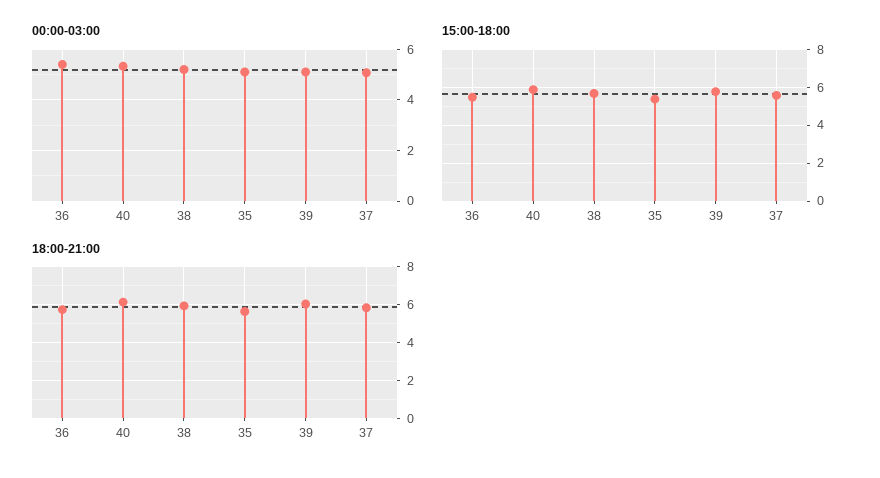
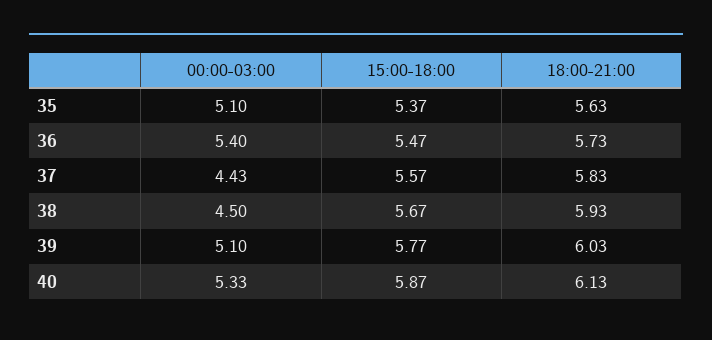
  {
    "00:00-03:00": {
      "36": 5.4,
      "40": 5.33,
-     "38": 5.25,
+     "38": 4.5,
      "35": 5.1,
      "39": 5.1,
-     "37": 5
+     "37": 4.43
    },
    "15:00-18:00": {
      "36": 5.47,
      "40": 5.87,
      "38": 5.67,
      "35": 5.37,
      "39": 5.77,
      "37": 5.57
    },
    "18:00-21:00": {
      "36": 5.73,
      "40": 6.13,
      "38": 5.93,
      "35": 5.63,
      "39": 6.03,
      "37": 5.83
    }
  }

